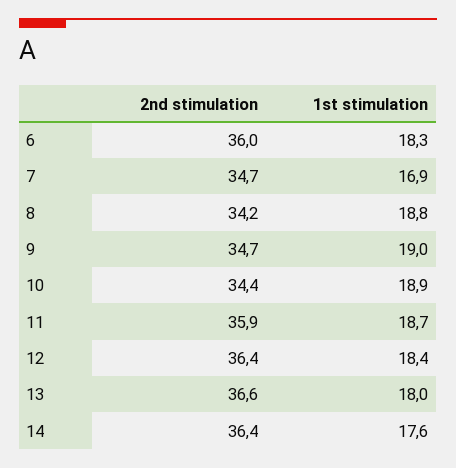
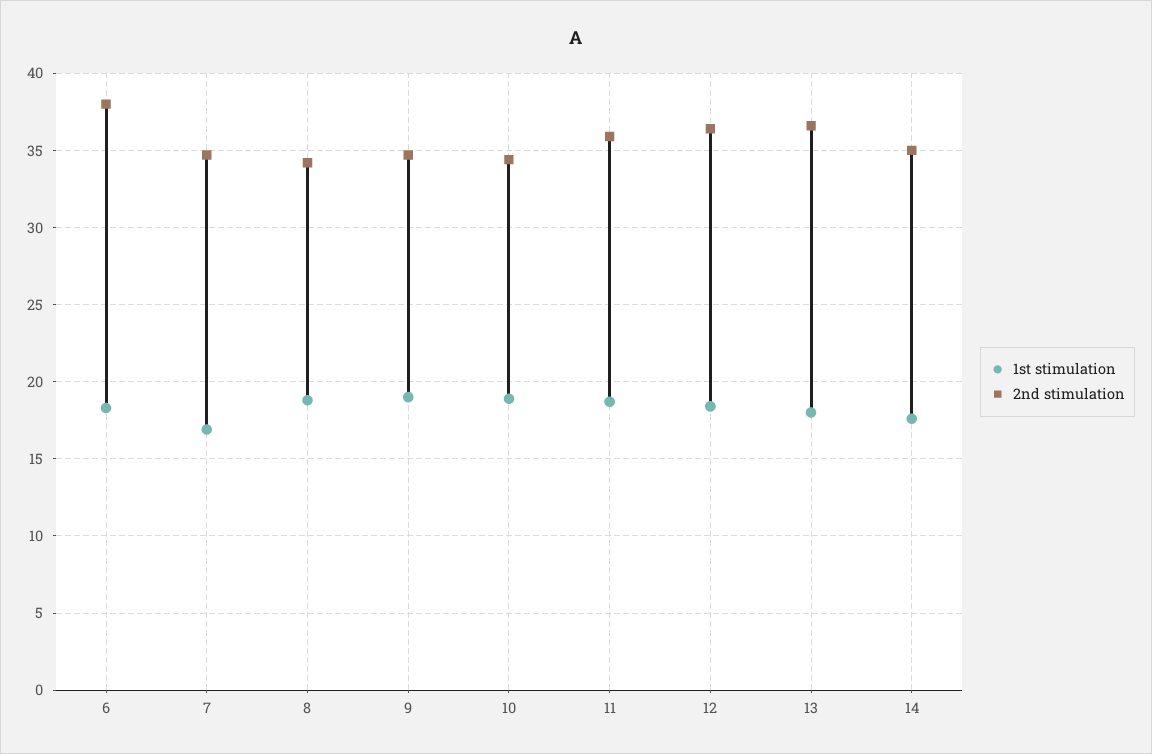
  {
    "2nd stimulation": {
-     "6": 36,
+     "6": 38,
      "7": 34.7,
      "8": 34.2,
      "9": 34.7,
      "10": 34.4,
      "11": 35.9,
      "12": 36.4,
      "13": 36.6,
-     "14": 36.4
+     "14": 35
    },
    "1st stimulation": {
      "6": 18.3,
      "7": 16.9,
      "8": 18.8,
      "9": 19,
      "10": 18.9,
      "11": 18.7,
      "12": 18.4,
      "13": 18,
      "14": 17.6
    }
  }

